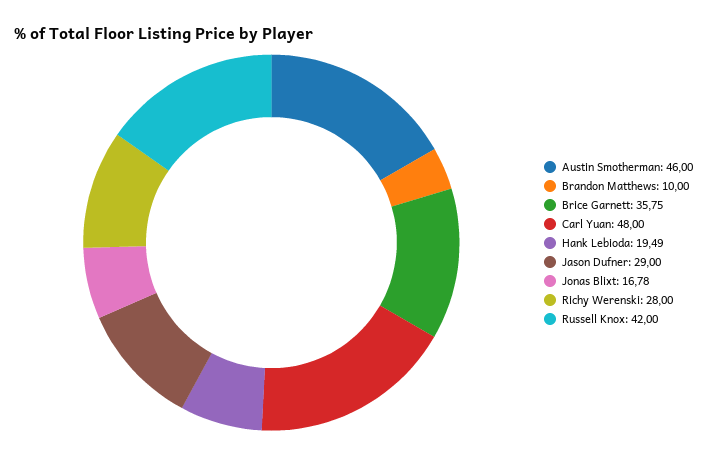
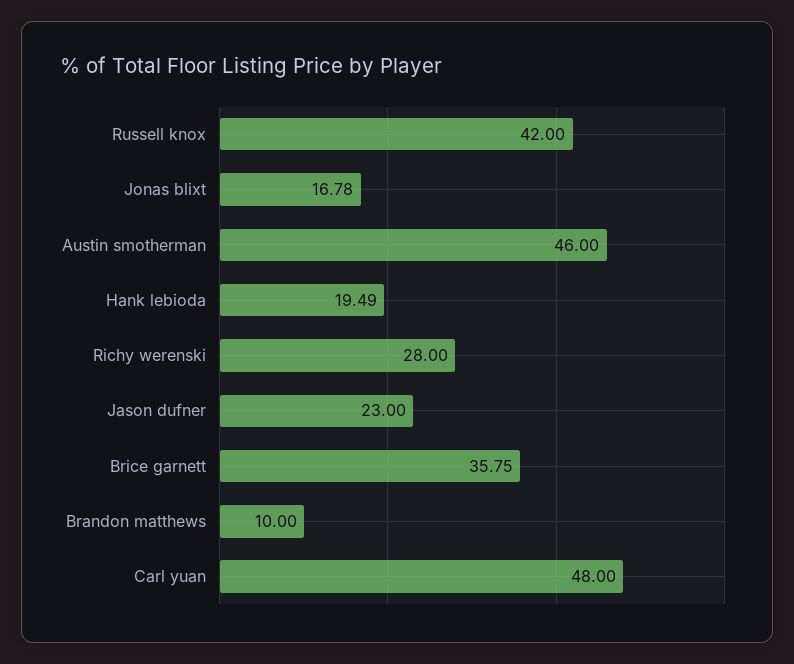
  {
    "Austin Smotherman": 46,
    "Brandon Matthews": 10,
    "Brice Garnett": 35.75,
    "Carl Yuan": 48,
    "Hank Lebioda": 19.49,
-   "Jason Dufner": 29,
+   "Jason Dufner": 23,
    "Jonas Blixt": 16.78,
    "Richy Werenski": 28,
    "Russell Knox": 42
  }

